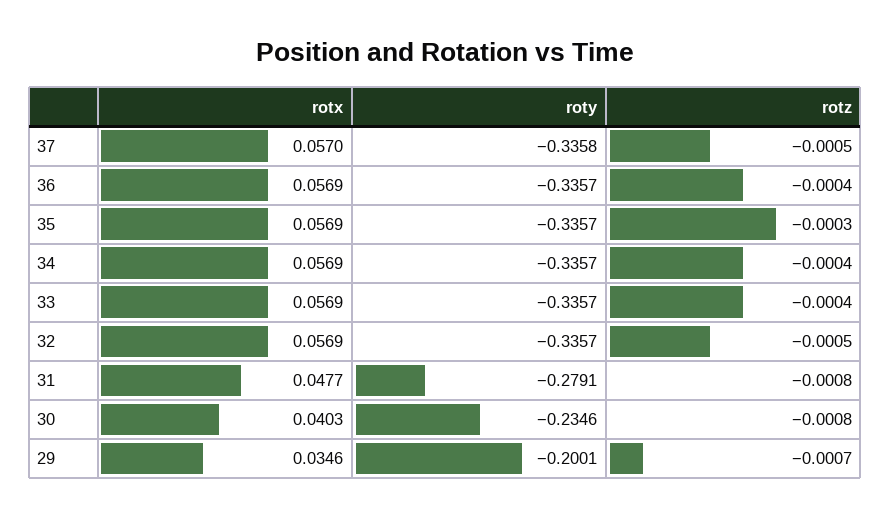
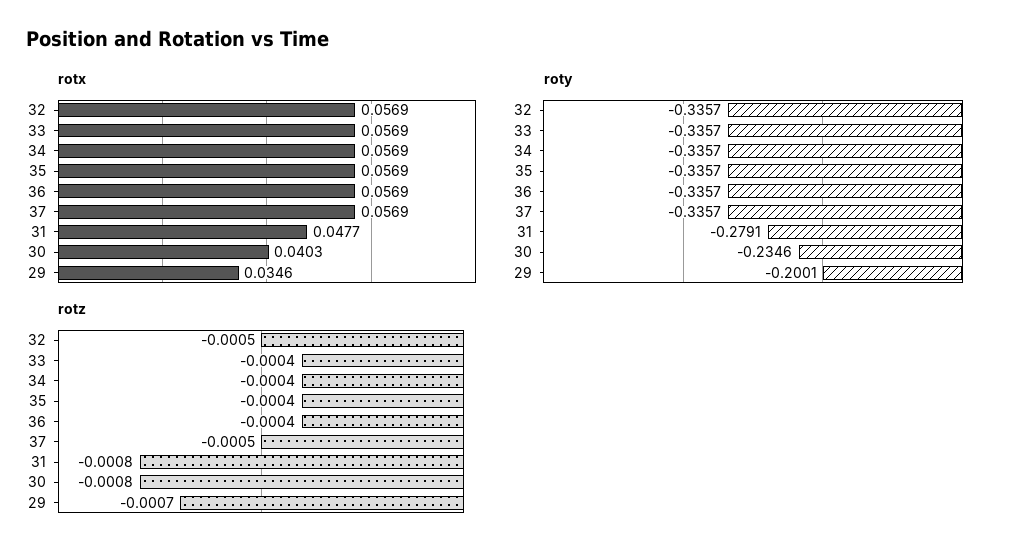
  {
    "rotx": {
-     "37": 0.057,
+     "37": 0.0569,
      "36": 0.0569,
      "35": 0.0569,
      "34": 0.0569,
      "33": 0.0569,
      "32": 0.0569,
      "31": 0.0477,
      "30": 0.0403,
      "29": 0.0346
    },
    "roty": {
-     "37": -0.3358,
+     "37": -0.3357,
      "36": -0.3357,
      "35": -0.3357,
      "34": -0.3357,
      "33": -0.3357,
      "32": -0.3357,
      "31": -0.2791,
      "30": -0.2346,
      "29": -0.2001
    },
    "rotz": {
      "37": -0.0005,
      "36": -0.0004,
-     "35": -0.0003,
+     "35": -0.0004,
      "34": -0.0004,
      "33": -0.0004,
      "32": -0.0005,
      "31": -0.0008,
      "30": -0.0008,
      "29": -0.0007
    }
  }

